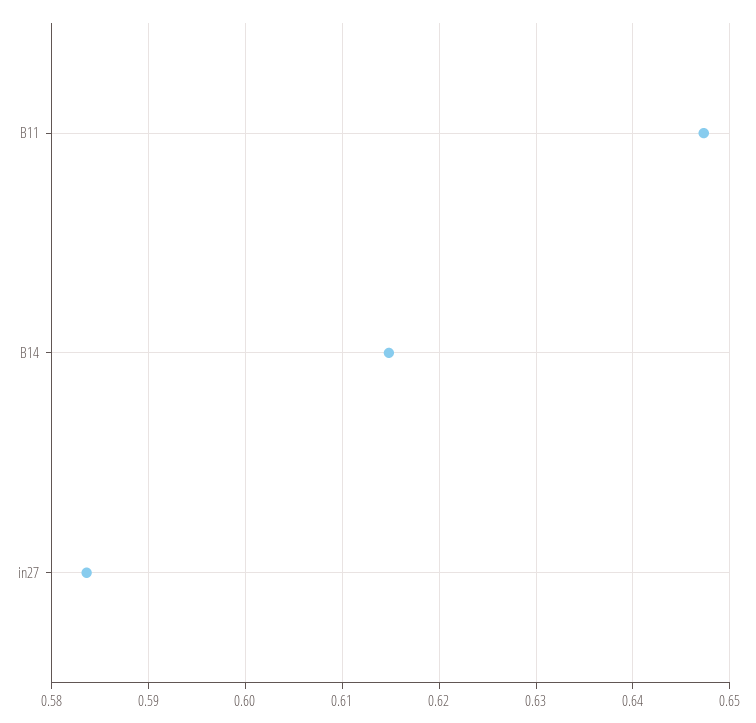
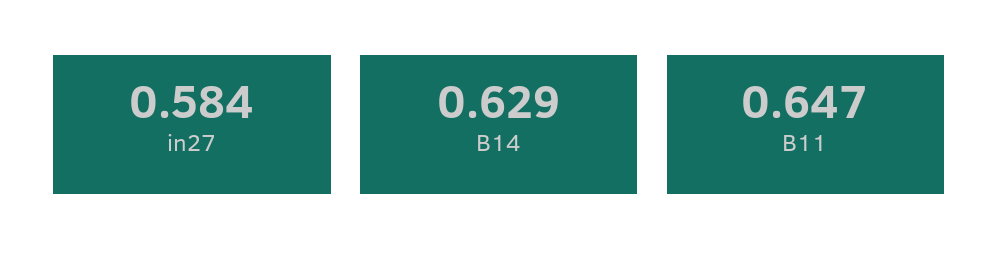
  {
    "B11": 0.647,
-   "B14": 0.615,
+   "B14": 0.629,
    "in27": 0.584
  }

